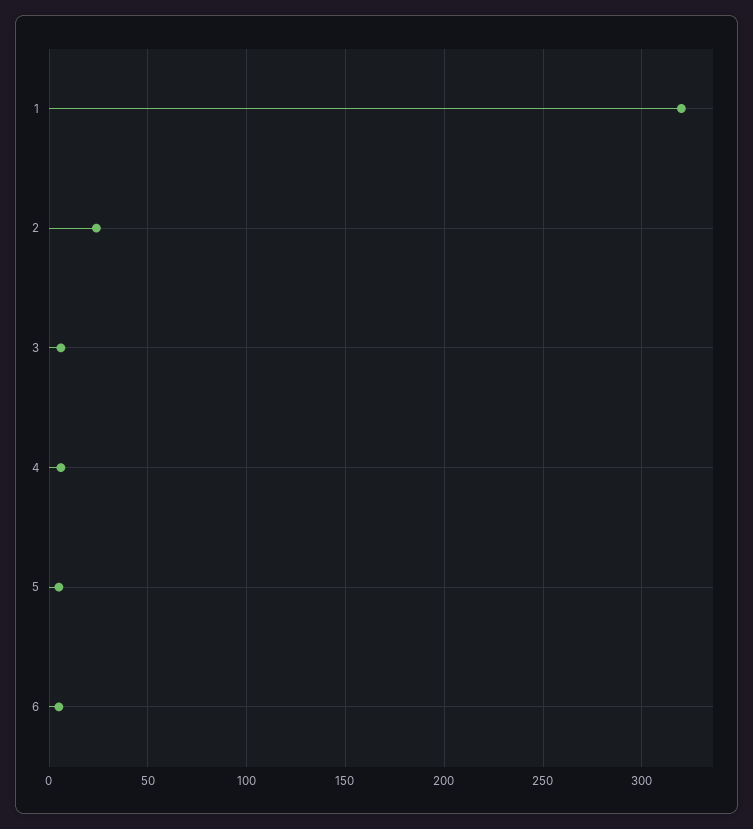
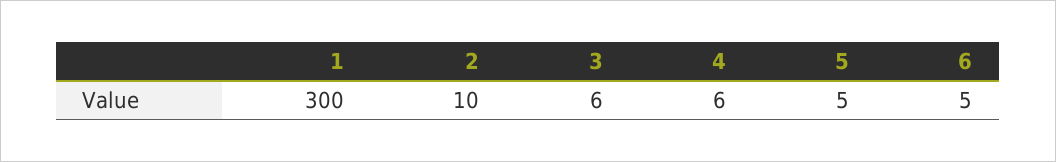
  {
-   "1": 320,
+   "1": 300,
-   "2": 25,
+   "2": 10,
    "3": 6,
    "4": 6,
    "5": 5,
    "6": 5
  }

